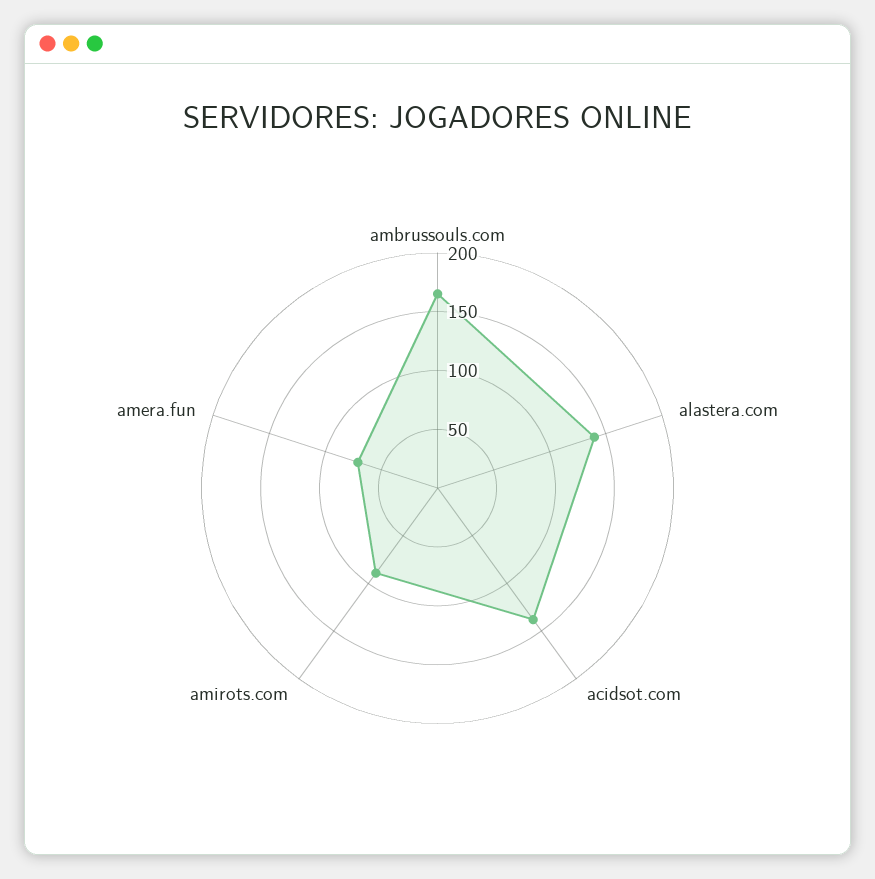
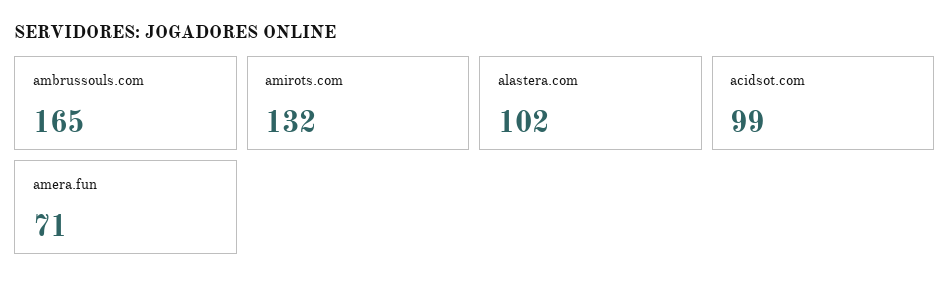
  {
    "ambrussouls.com": 165,
-   "alastera.com": 140,
+   "alastera.com": 102,
-   "acidsot.com": 140,
+   "acidsot.com": 99,
-   "amirots.com": 90,
+   "amirots.com": 132,
    "amera.fun": 71
  }

